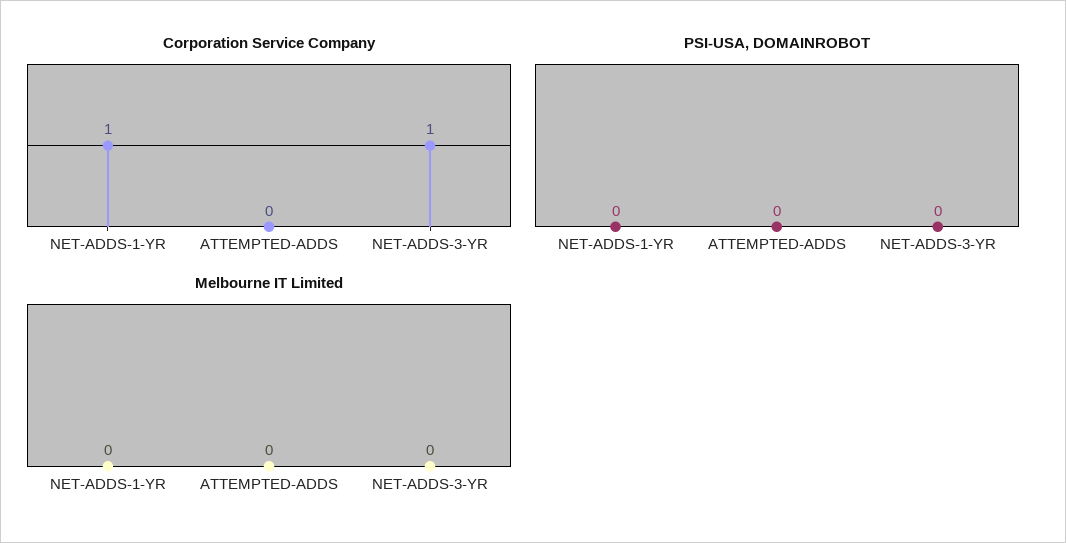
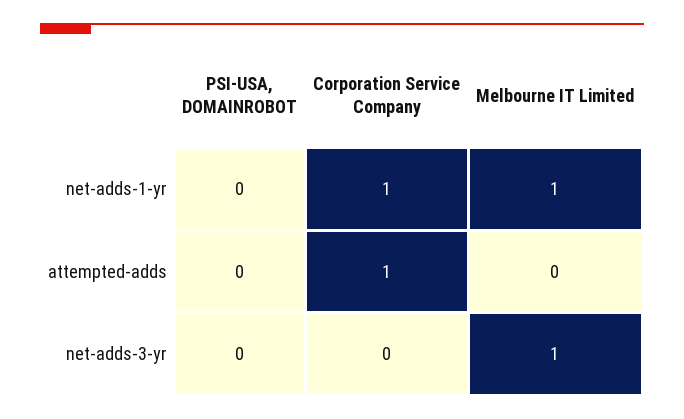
  {
    "Corporation Service Company": {
      "NET-ADDS-1-YR": 1,
-     "ATTEMPTED-ADDS": 0,
+     "ATTEMPTED-ADDS": 1,
-     "NET-ADDS-3-YR": 1
+     "NET-ADDS-3-YR": 0
    },
    "PSI-USA, DOMAINROBOT": {
      "NET-ADDS-1-YR": 0,
      "ATTEMPTED-ADDS": 0,
      "NET-ADDS-3-YR": 0
    },
    "Melbourne IT Limited": {
-     "NET-ADDS-1-YR": 0,
+     "NET-ADDS-1-YR": 1,
      "ATTEMPTED-ADDS": 0,
-     "NET-ADDS-3-YR": 0
+     "NET-ADDS-3-YR": 1
    }
  }

